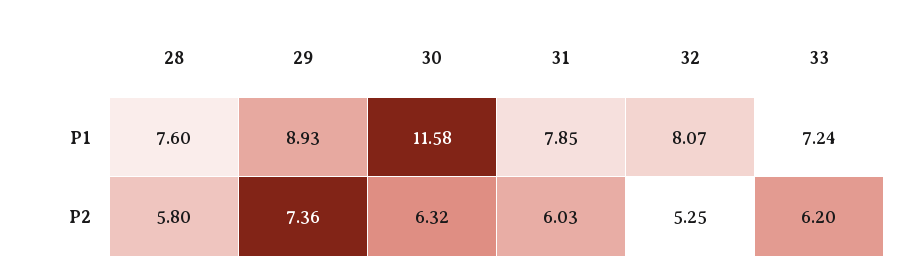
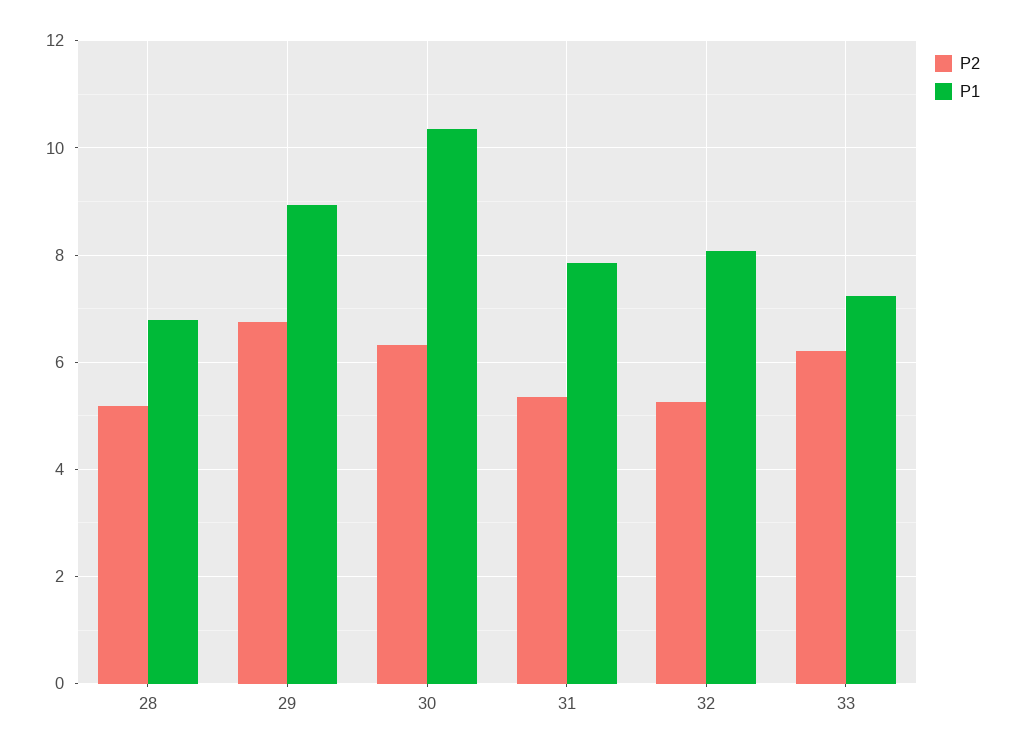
  {
    "P1": {
-     "28": 7.6,
+     "28": 6.8,
      "29": 8.93,
-     "30": 11.58,
+     "30": 10.4,
      "31": 7.85,
      "32": 8.07,
      "33": 7.24
    },
    "P2": {
-     "28": 5.8,
+     "28": 5.2,
-     "29": 7.36,
+     "29": 6.8,
      "30": 6.32,
-     "31": 6.03,
+     "31": 5.4,
      "32": 5.25,
      "33": 6.2
    }
  }

